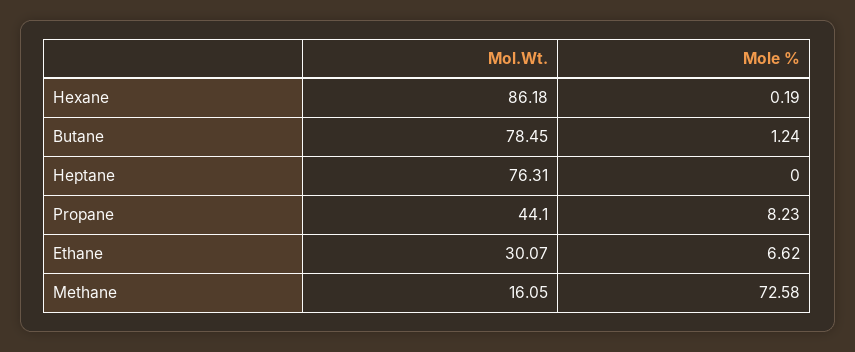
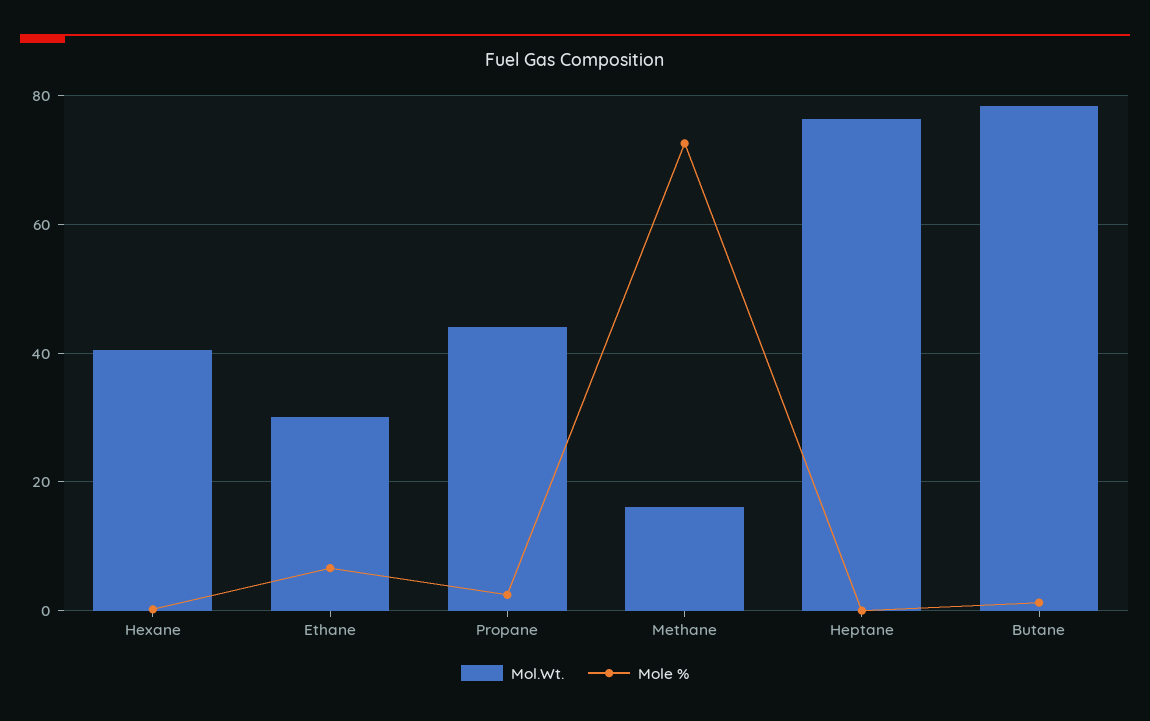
  {
    "Mol.Wt.": {
-     "Hexane": 86.18,
+     "Hexane": 40,
      "Butane": 78.45,
      "Heptane": 76.31,
      "Propane": 44.1,
      "Ethane": 30.07,
      "Methane": 16.05
    },
    "Mole %": {
      "Hexane": 0.19,
      "Butane": 1.24,
      "Heptane": 0,
-     "Propane": 8.23,
+     "Propane": 2,
      "Ethane": 6.62,
      "Methane": 72.58
    }
  }

